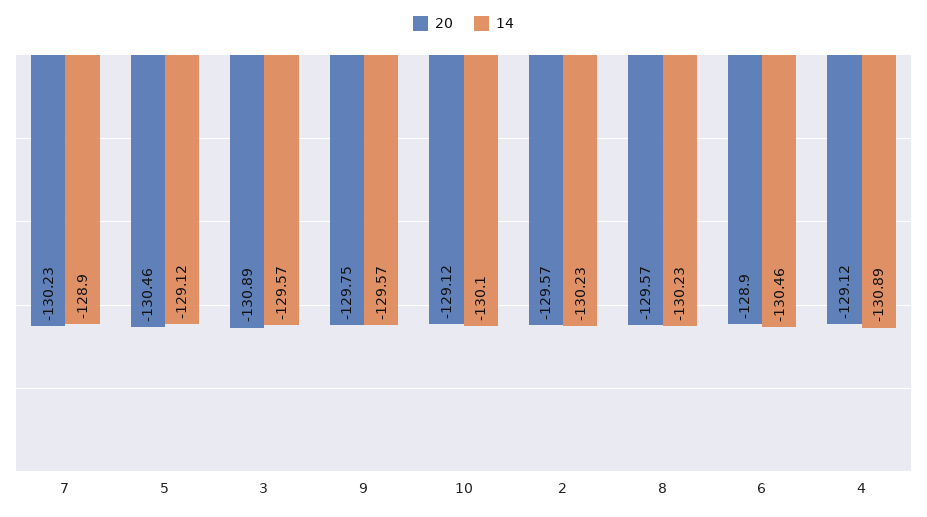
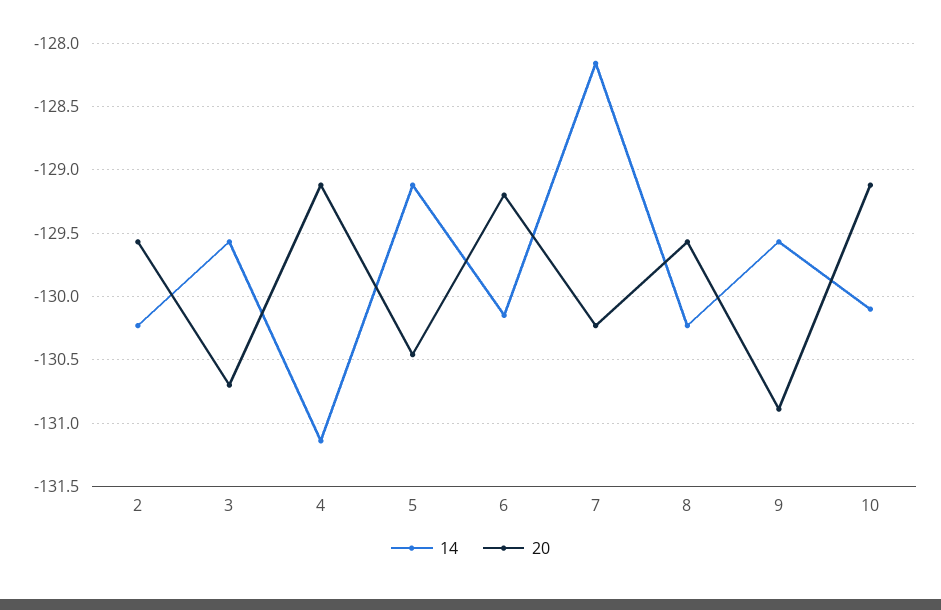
  {
    "20": {
      "7": -130.23,
      "5": -130.46,
-     "3": -130.89,
+     "3": -130.7,
-     "9": -129.75,
+     "9": -130.9,
      "10": -129.12,
      "2": -129.57,
      "8": -129.57,
-     "6": -128.9,
+     "6": -129.2,
      "4": -129.12
    },
    "14": {
-     "7": -128.9,
+     "7": -128.15,
      "5": -129.12,
      "3": -129.57,
      "9": -129.57,
      "10": -130.1,
      "2": -130.23,
      "8": -130.23,
-     "6": -130.46,
+     "6": -130.15,
-     "4": -130.89
+     "4": -131.15
    }
  }

